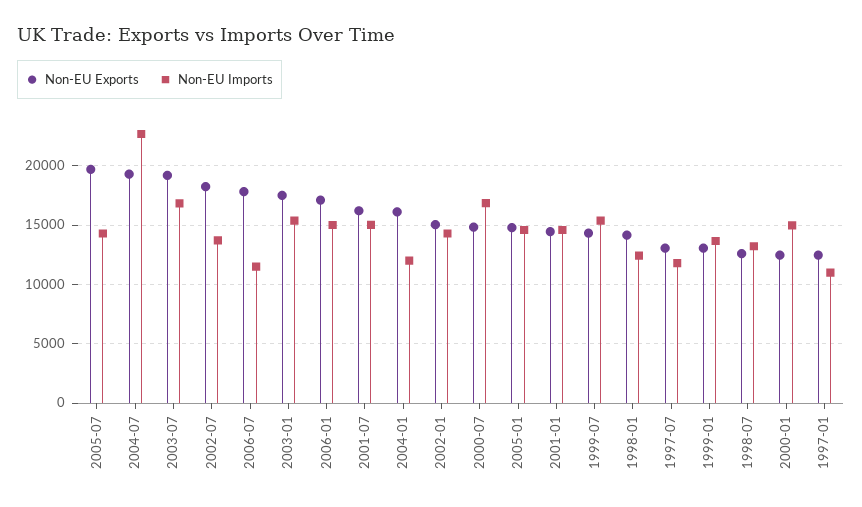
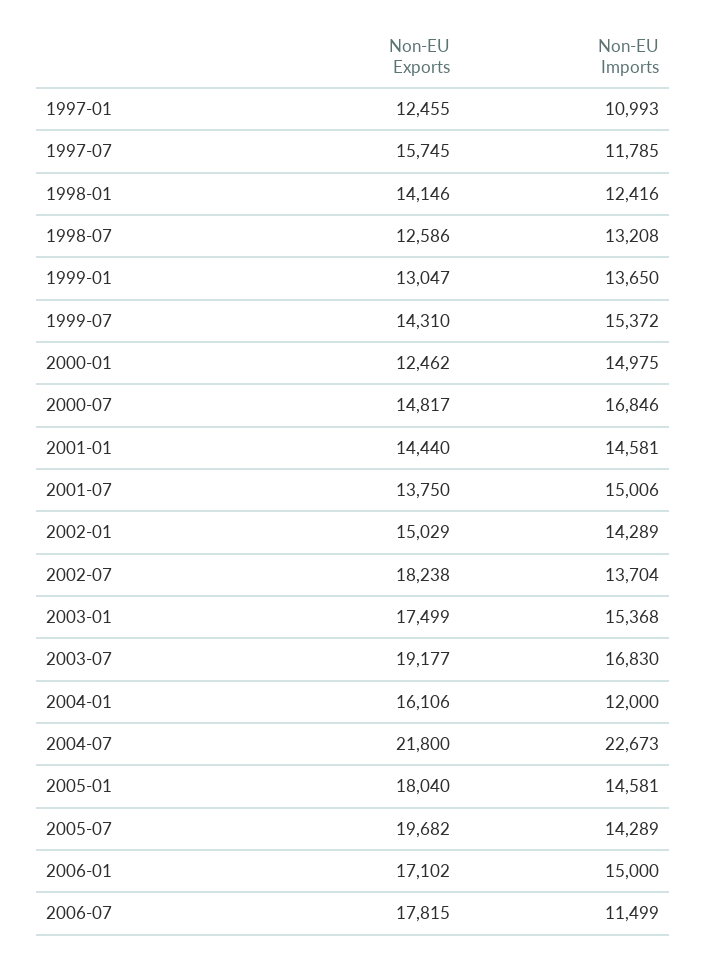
  {
    "Non-EU Exports": {
      "2005-07": 19682,
-     "2004-07": 19000,
+     "2004-07": 21800,
      "2003-07": 19177,
      "2002-07": 18238,
      "2006-07": 17815,
      "2003-01": 17499,
      "2006-01": 17102,
-     "2001-07": 16000,
+     "2001-07": 13750,
      "2004-01": 16106,
      "2002-01": 15029,
      "2000-07": 14817,
-     "2005-01": 15000,
+     "2005-01": 18040,
      "2001-01": 14440,
      "1999-07": 14310,
      "1998-01": 14146,
-     "1997-07": 13000,
+     "1997-07": 15745,
      "1999-01": 13047,
      "1998-07": 12586,
      "2000-01": 12462,
      "1997-01": 12455
    },
    "Non-EU Imports": {
      "2005-07": 14289,
      "2004-07": 22673,
      "2003-07": 16830,
      "2002-07": 13704,
      "2006-07": 11499,
      "2003-01": 15368,
      "2006-01": 15000,
      "2001-07": 15006,
      "2004-01": 12000,
      "2002-01": 14289,
      "2000-07": 16846,
      "2005-01": 14581,
      "2001-01": 14581,
      "1999-07": 15372,
      "1998-01": 12416,
      "1997-07": 11785,
      "1999-01": 13650,
      "1998-07": 13208,
      "2000-01": 14975,
      "1997-01": 10993
    }
  }

